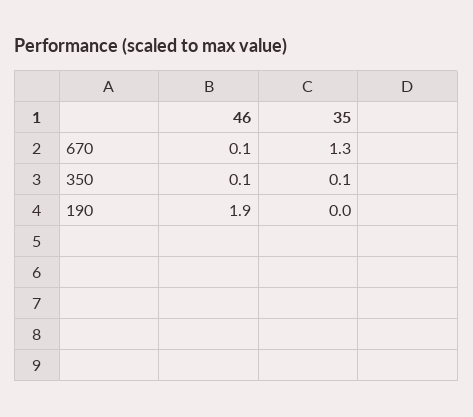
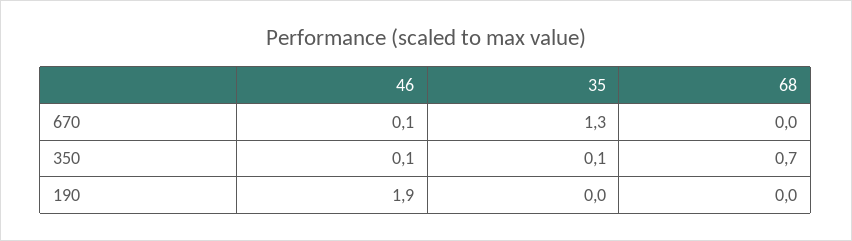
  {
    "46": {
      "670": 0.1,
      "350": 0.1,
      "190": 1.9
    },
    "35": {
      "670": 1.3,
      "350": 0.1,
      "190": 0
-   }
+   },
+   "68": {
+     "670": 0,
+     "350": 0.7,
+     "190": 0
+   }
  }

